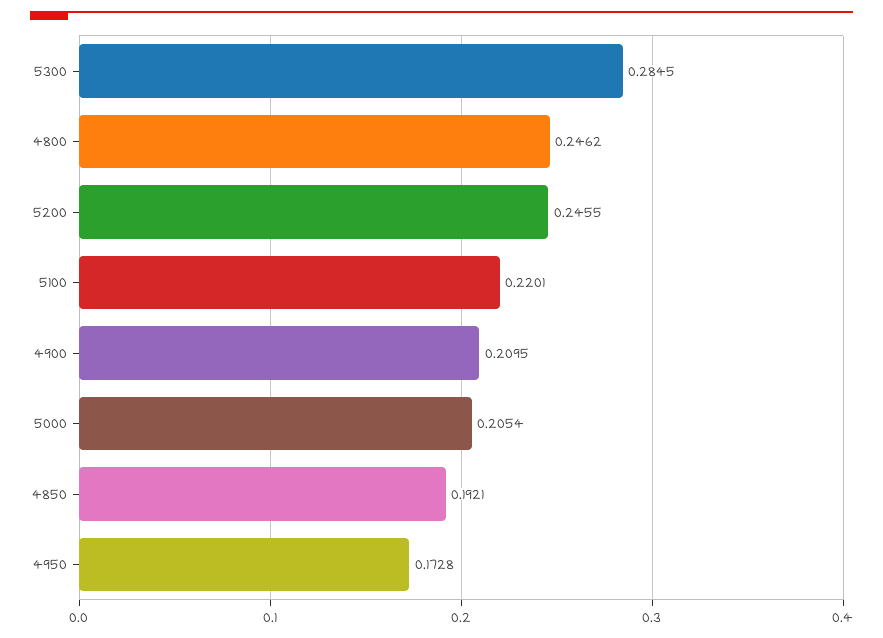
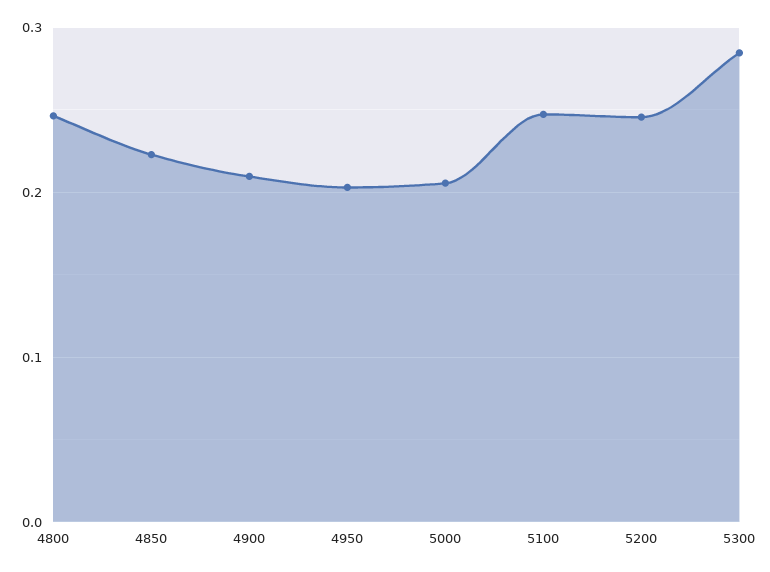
  {
    "5300": 0.2845,
    "4800": 0.2462,
    "5200": 0.2455,
-   "5100": 0.2201,
+   "5100": 0.25,
    "4900": 0.2095,
    "5000": 0.2054,
-   "4850": 0.1921,
+   "4850": 0.22,
-   "4950": 0.1728
+   "4950": 0.2
  }

